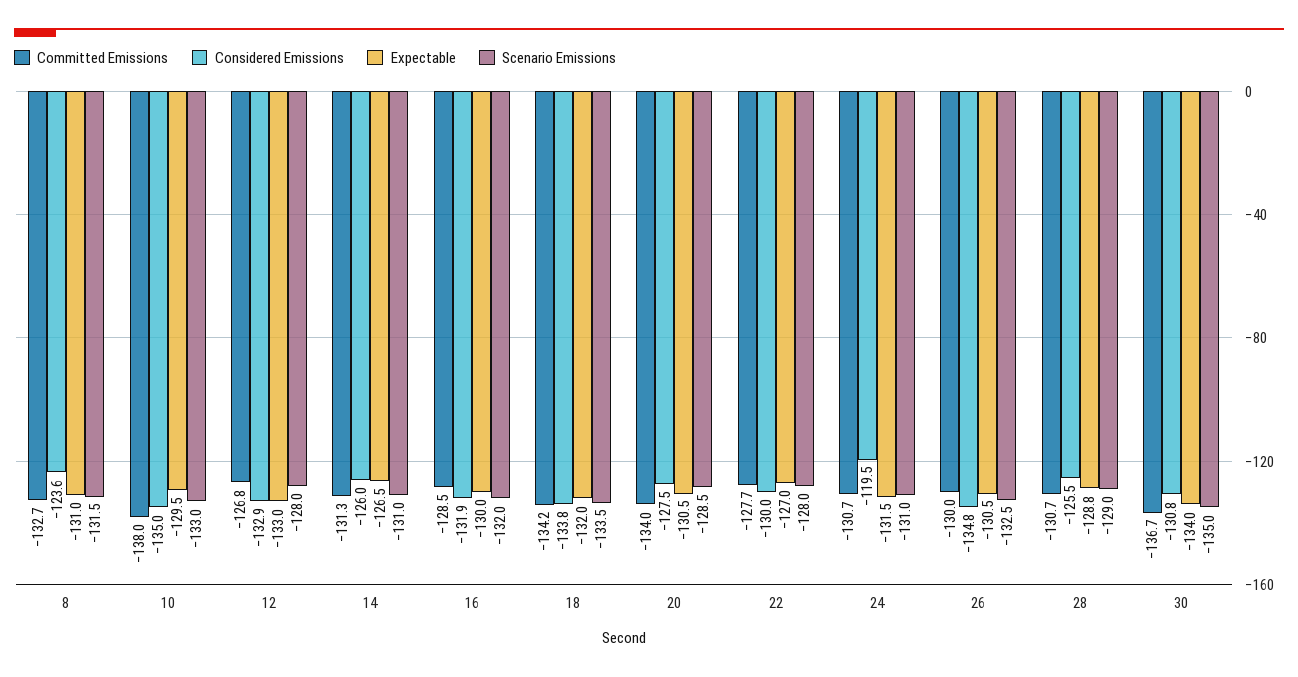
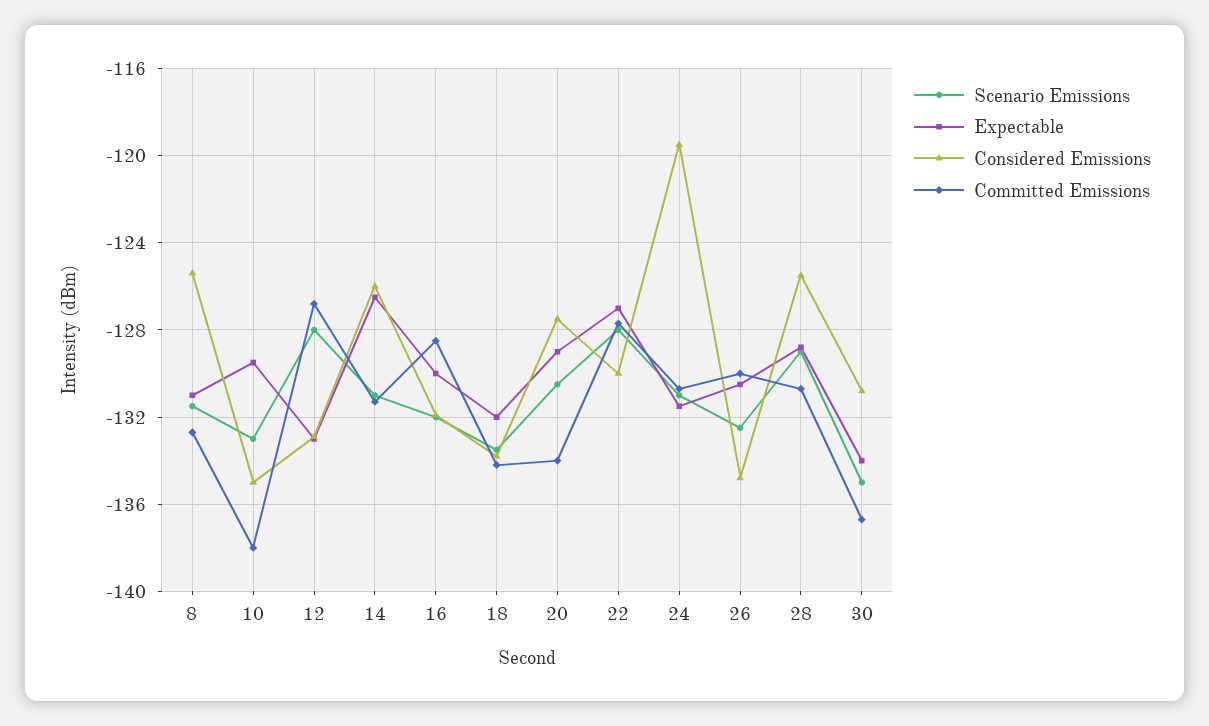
  {
    "Committed Emissions": {
      "8": -132.7,
      "10": -138,
      "12": -126.8,
      "14": -131.3,
      "16": -128.5,
      "18": -134.2,
      "20": -134,
      "22": -127.7,
      "24": -130.7,
      "26": -130,
      "28": -130.7,
      "30": -136.7
    },
    "Considered Emissions": {
-     "8": -123.6,
+     "8": -125.5,
      "10": -135,
      "12": -132.9,
      "14": -126,
      "16": -131.9,
      "18": -133.8,
      "20": -127.5,
      "22": -130,
      "24": -119.5,
      "26": -134.8,
      "28": -125.5,
      "30": -130.8
    },
    "Expectable": {
      "8": -131,
      "10": -129.5,
      "12": -133,
      "14": -126.5,
      "16": -130,
      "18": -132,
-     "20": -130.5,
+     "20": -129,
      "22": -127,
      "24": -131.5,
      "26": -130.5,
      "28": -128.8,
      "30": -134
    },
    "Scenario Emissions": {
      "8": -131.5,
      "10": -133,
      "12": -128,
      "14": -131,
      "16": -132,
      "18": -133.5,
-     "20": -128.5,
+     "20": -130.5,
      "22": -128,
      "24": -131,
      "26": -132.5,
      "28": -129,
      "30": -135
    }
  }

